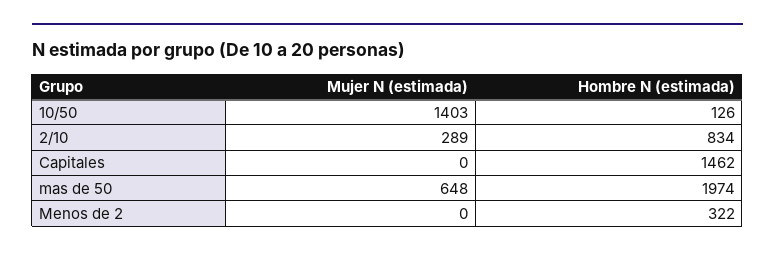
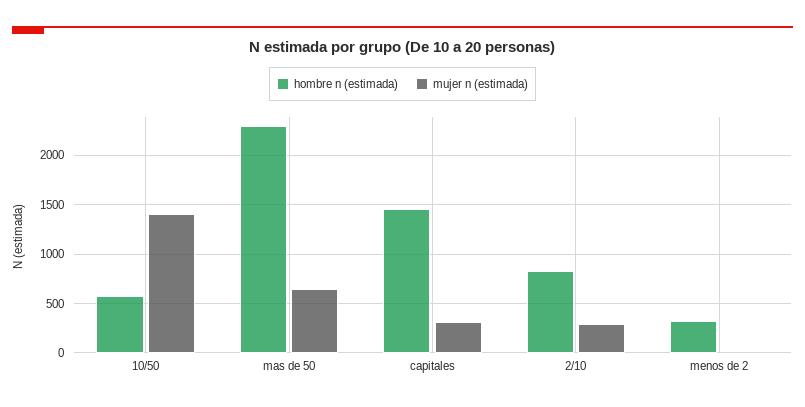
  {
    "Mujer N (estimada)": {
      "10/50": 1403,
      "2/10": 289,
-     "Capitales": 0,
+     "Capitales": 300,
      "mas de 50": 648,
      "Menos de 2": 0
    },
    "Hombre N (estimada)": {
-     "10/50": 126,
+     "10/50": 600,
      "2/10": 834,
      "Capitales": 1462,
-     "mas de 50": 1974,
+     "mas de 50": 2300,
      "Menos de 2": 322
    }
  }

